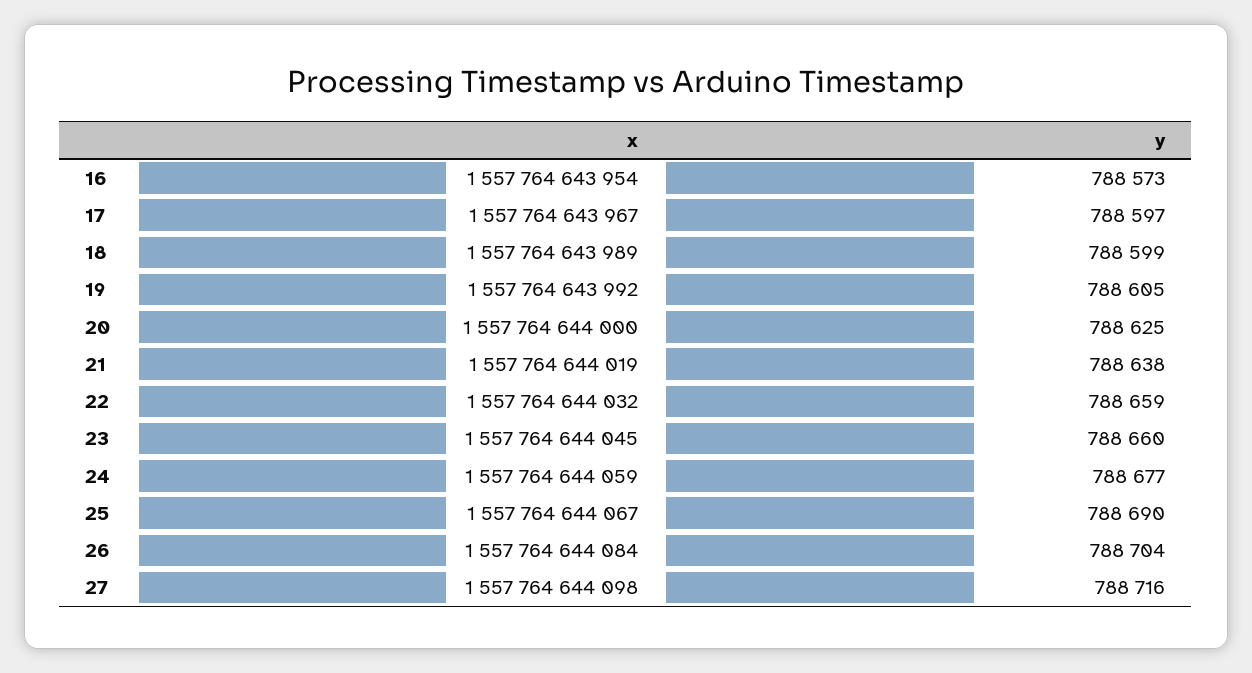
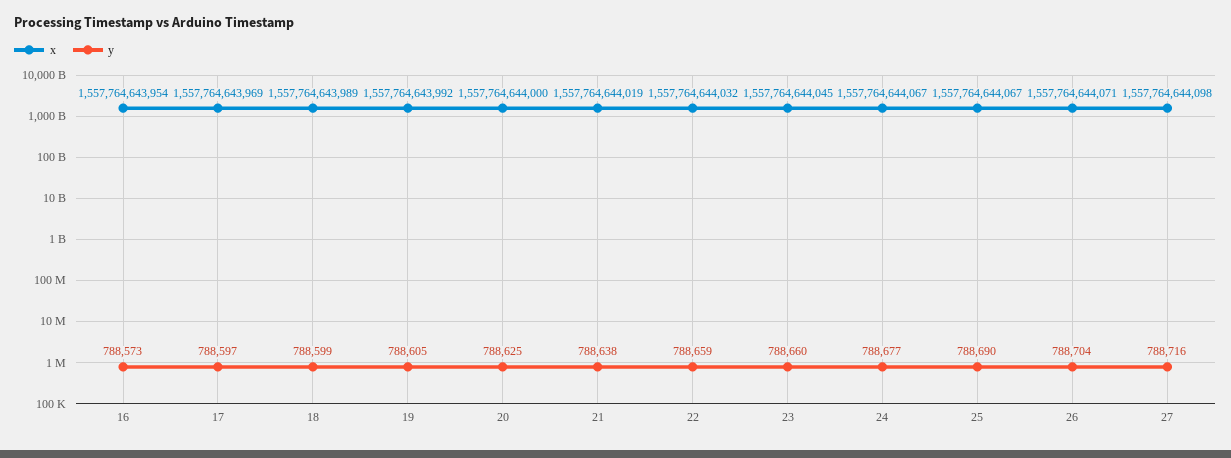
  {
    "x": {
      "16": 1557764643954,
-     "17": 1557764643967,
+     "17": 1557764643969,
      "18": 1557764643989,
      "19": 1557764643992,
      "20": 1557764644000,
      "21": 1557764644019,
      "22": 1557764644032,
      "23": 1557764644045,
-     "24": 1557764644059,
+     "24": 1557764644067,
      "25": 1557764644067,
-     "26": 1557764644084,
+     "26": 1557764644071,
      "27": 1557764644098
    },
    "y": {
      "16": 788573,
      "17": 788597,
      "18": 788599,
      "19": 788605,
      "20": 788625,
      "21": 788638,
      "22": 788659,
      "23": 788660,
      "24": 788677,
      "25": 788690,
      "26": 788704,
      "27": 788716
    }
  }

